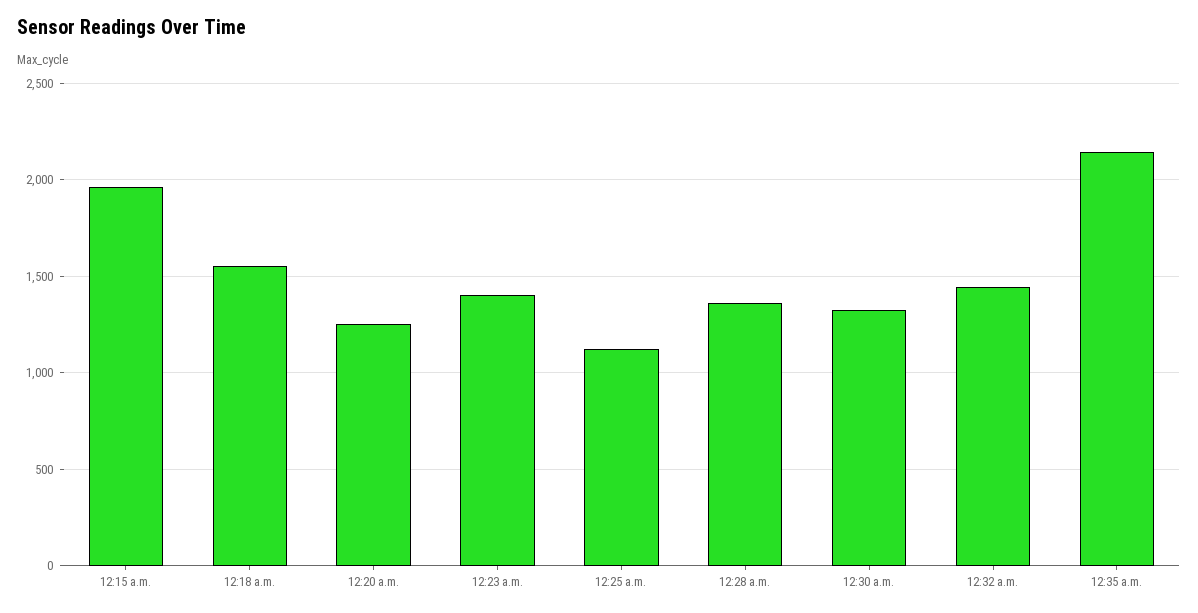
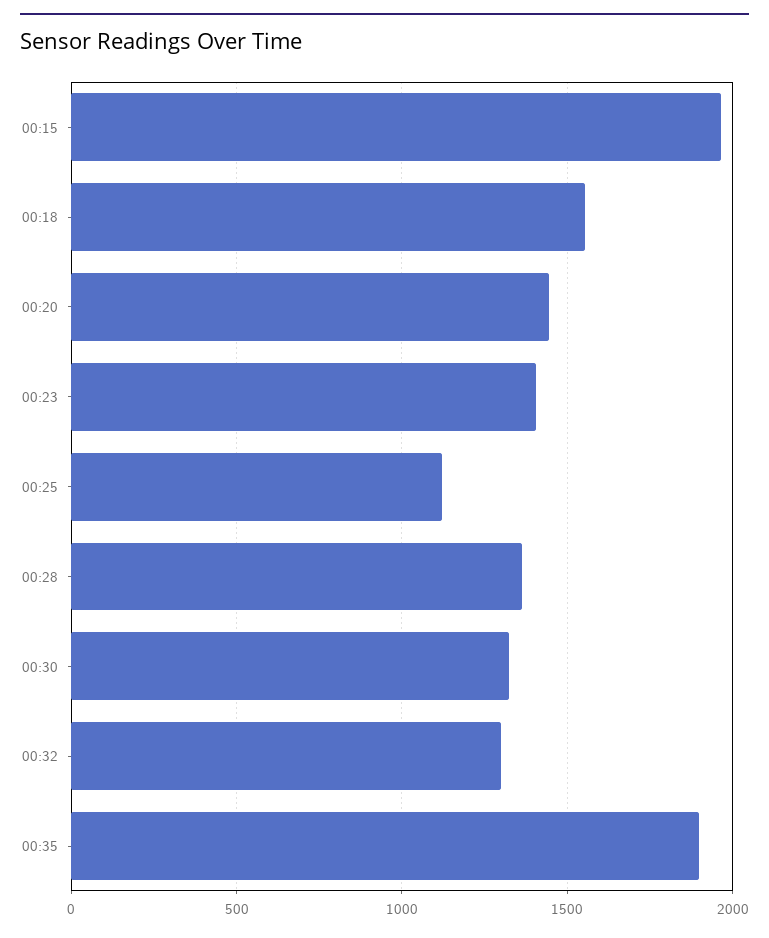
  {
    "12:15 a.m.": 1950,
    "12:18 a.m.": 1550,
-   "12:20 a.m.": 1250,
+   "12:20 a.m.": 1450,
    "12:23 a.m.": 1400,
    "12:25 a.m.": 1100,
    "12:28 a.m.": 1350,
    "12:30 a.m.": 1350,
-   "12:32 a.m.": 1450,
+   "12:32 a.m.": 1300,
-   "12:35 a.m.": 2150
+   "12:35 a.m.": 1900
  }

